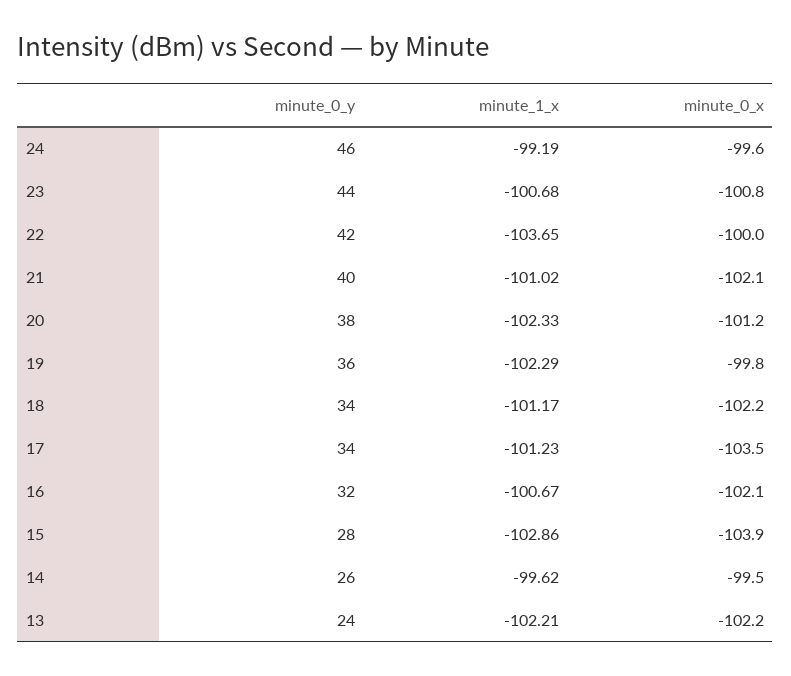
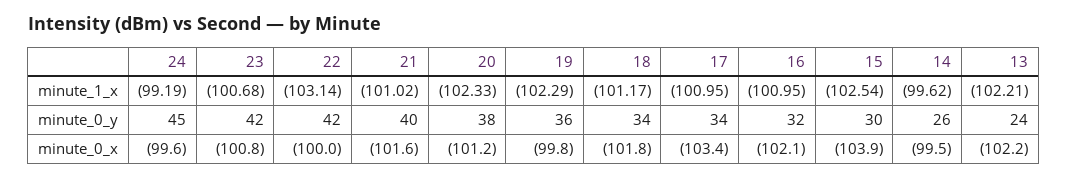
  {
    "minute_0_y": {
-     "24": 46,
+     "24": 45,
-     "23": 44,
+     "23": 42,
      "22": 42,
      "21": 40,
      "20": 38,
      "19": 36,
      "18": 34,
      "17": 34,
      "16": 32,
-     "15": 28,
+     "15": 30,
      "14": 26,
      "13": 24
    },
    "minute_1_x": {
      "24": -99.19,
      "23": -100.68,
-     "22": -103.65,
+     "22": -103.14,
      "21": -101.02,
      "20": -102.33,
      "19": -102.29,
      "18": -101.17,
-     "17": -101.23,
+     "17": -100.95,
-     "16": -100.67,
+     "16": -100.95,
-     "15": -102.86,
+     "15": -102.54,
      "14": -99.62,
      "13": -102.21
    },
    "minute_0_x": {
      "24": -99.6,
      "23": -100.8,
      "22": -100,
-     "21": -102.1,
+     "21": -101.6,
      "20": -101.2,
      "19": -99.8,
-     "18": -102.2,
+     "18": -101.8,
-     "17": -103.5,
+     "17": -103.4,
      "16": -102.1,
      "15": -103.9,
      "14": -99.5,
      "13": -102.2
    }
  }

